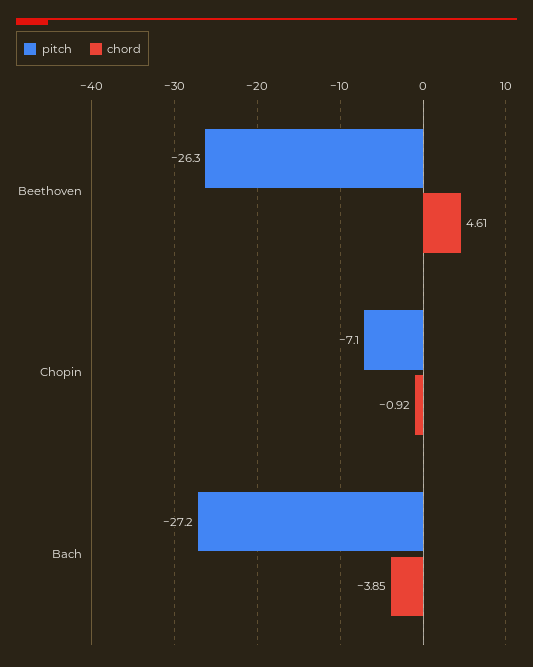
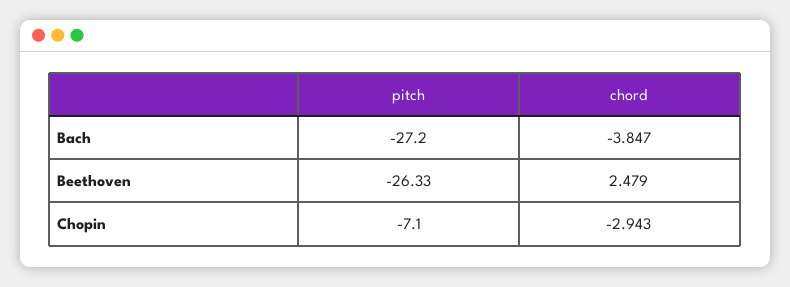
  {
    "pitch": {
      "Beethoven": -26.33,
      "Chopin": -7.1,
      "Bach": -27.2
    },
    "chord": {
-     "Beethoven": 4.61,
+     "Beethoven": 2.479,
-     "Chopin": -0.92,
+     "Chopin": -2.943,
      "Bach": -3.847
    }
  }

